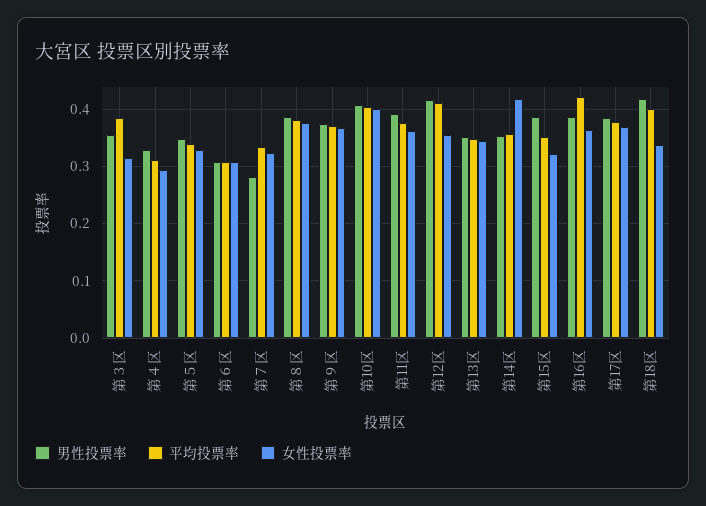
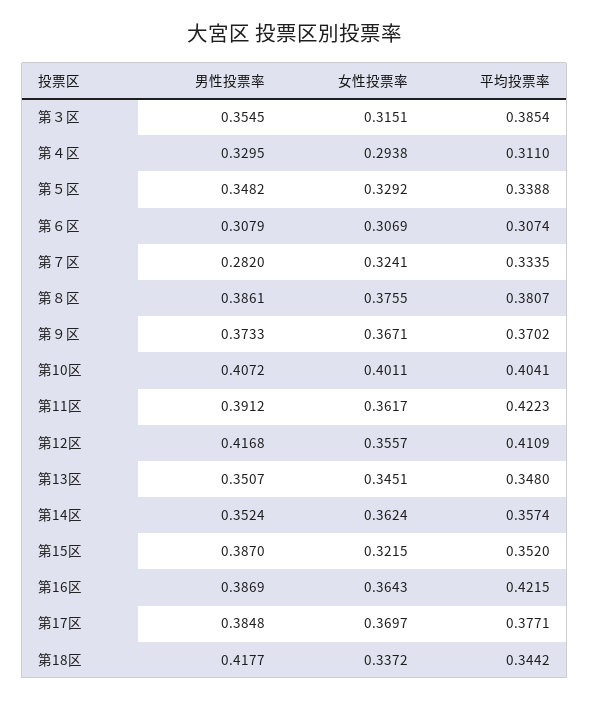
  {
    "男性投票率": {
      "第３区": 0.3545,
      "第４区": 0.3295,
      "第５区": 0.3482,
      "第６区": 0.3079,
      "第７区": 0.282,
      "第８区": 0.3861,
      "第９区": 0.3733,
      "第10区": 0.4072,
      "第11区": 0.3912,
      "第12区": 0.4168,
      "第13区": 0.3507,
      "第14区": 0.3524,
      "第15区": 0.387,
      "第16区": 0.3869,
      "第17区": 0.3848,
      "第18区": 0.4177
    },
    "平均投票率": {
      "第３区": 0.3854,
      "第４区": 0.311,
      "第５区": 0.3388,
      "第６区": 0.3074,
      "第７区": 0.3335,
      "第８区": 0.3807,
      "第９区": 0.3702,
      "第10区": 0.4041,
-     "第11区": 0.38,
+     "第11区": 0.4223,
      "第12区": 0.4109,
      "第13区": 0.348,
      "第14区": 0.3574,
      "第15区": 0.352,
      "第16区": 0.4215,
      "第17区": 0.3771,
-     "第18区": 0.4
+     "第18区": 0.3442
    },
    "女性投票率": {
      "第３区": 0.3151,
      "第４区": 0.2938,
      "第５区": 0.3292,
      "第６区": 0.3069,
      "第７区": 0.3241,
      "第８区": 0.3755,
      "第９区": 0.3671,
      "第10区": 0.4011,
      "第11区": 0.3617,
      "第12区": 0.3557,
      "第13区": 0.3451,
-     "第14区": 0.42,
+     "第14区": 0.3624,
      "第15区": 0.3215,
      "第16区": 0.3643,
      "第17区": 0.3697,
      "第18区": 0.3372
    }
  }

